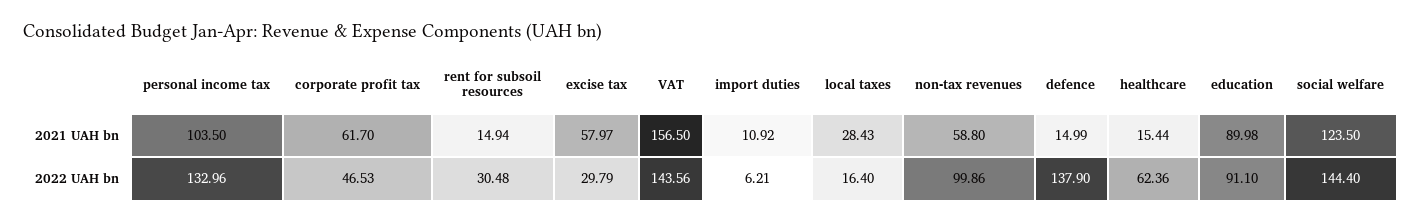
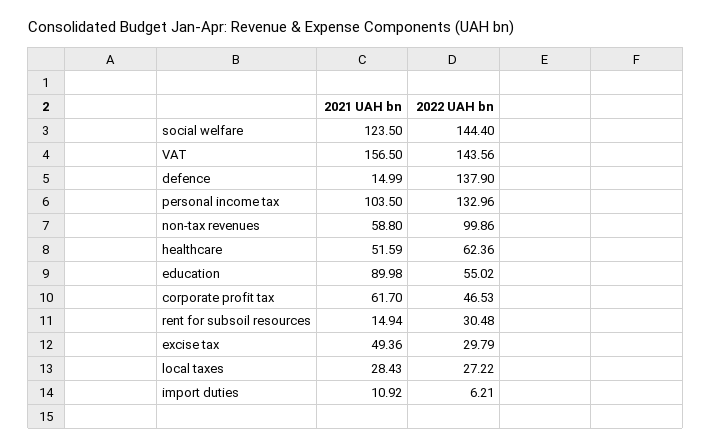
  {
    "personal income tax": {
      "2021 UAH bn": 103.5,
      "2022 UAH bn": 132.96
    },
    "corporate profit tax": {
      "2021 UAH bn": 61.7,
      "2022 UAH bn": 46.53
    },
    "rent for subsoil resources": {
      "2021 UAH bn": 14.94,
      "2022 UAH bn": 30.48
    },
    "excise tax": {
-     "2021 UAH bn": 57.97,
+     "2021 UAH bn": 49.36,
      "2022 UAH bn": 29.79
    },
    "VAT": {
      "2021 UAH bn": 156.5,
      "2022 UAH bn": 143.56
    },
    "import duties": {
      "2021 UAH bn": 10.92,
      "2022 UAH bn": 6.21
    },
    "local taxes": {
      "2021 UAH bn": 28.43,
-     "2022 UAH bn": 16.4
+     "2022 UAH bn": 27.22
    },
    "non-tax revenues": {
      "2021 UAH bn": 58.8,
      "2022 UAH bn": 99.86
    },
    "defence": {
      "2021 UAH bn": 14.99,
      "2022 UAH bn": 137.9
    },
    "healthcare": {
-     "2021 UAH bn": 15.44,
+     "2021 UAH bn": 51.59,
      "2022 UAH bn": 62.36
    },
    "education": {
      "2021 UAH bn": 89.98,
-     "2022 UAH bn": 91.1
+     "2022 UAH bn": 55.02
    },
    "social welfare": {
      "2021 UAH bn": 123.5,
      "2022 UAH bn": 144.4
    }
  }

